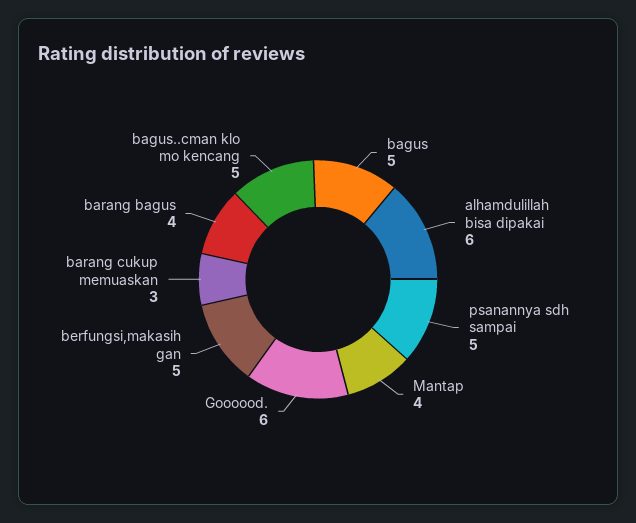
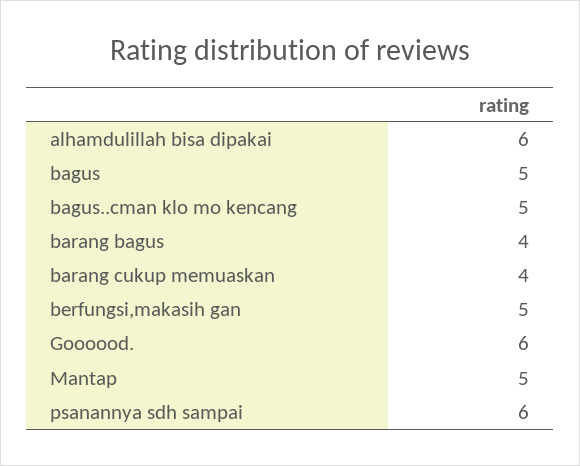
  {
    "bagus": 5,
    "alhamdulillah bisa dipakai": 6,
-   "psanannya sdh sampai": 5,
+   "psanannya sdh sampai": 6,
-   "Mantap": 4,
+   "Mantap": 5,
    "Goooood.": 6,
    "berfungsi,makasih gan": 5,
-   "barang cukup memuaskan": 3,
+   "barang cukup memuaskan": 4,
    "barang bagus": 4,
    "bagus..cman klo mo kencang": 5
  }

